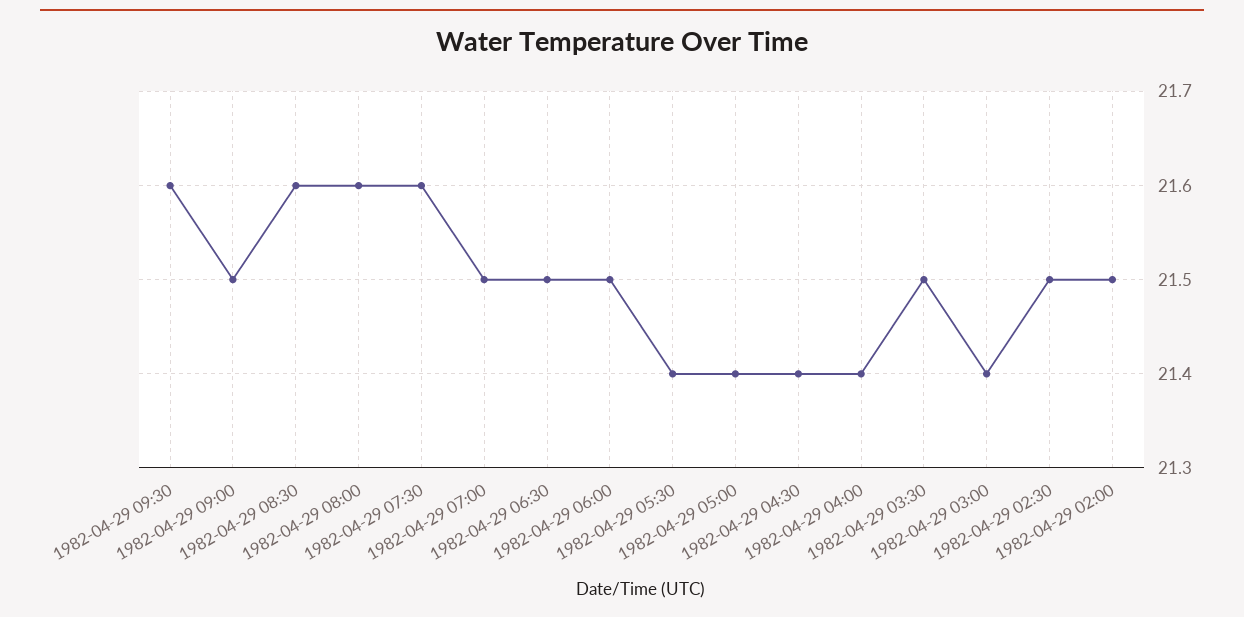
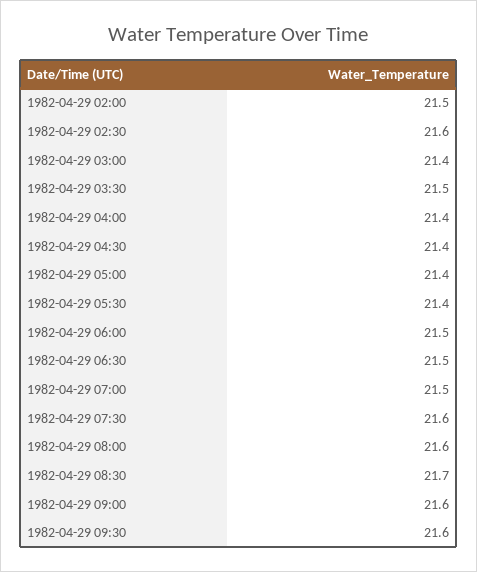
  {
    "1982-04-29 09:30": 21.6,
-   "1982-04-29 09:00": 21.5,
+   "1982-04-29 09:00": 21.6,
-   "1982-04-29 08:30": 21.6,
+   "1982-04-29 08:30": 21.7,
    "1982-04-29 08:00": 21.6,
    "1982-04-29 07:30": 21.6,
    "1982-04-29 07:00": 21.5,
    "1982-04-29 06:30": 21.5,
    "1982-04-29 06:00": 21.5,
    "1982-04-29 05:30": 21.4,
    "1982-04-29 05:00": 21.4,
    "1982-04-29 04:30": 21.4,
    "1982-04-29 04:00": 21.4,
    "1982-04-29 03:30": 21.5,
    "1982-04-29 03:00": 21.4,
-   "1982-04-29 02:30": 21.5,
+   "1982-04-29 02:30": 21.6,
    "1982-04-29 02:00": 21.5
  }

